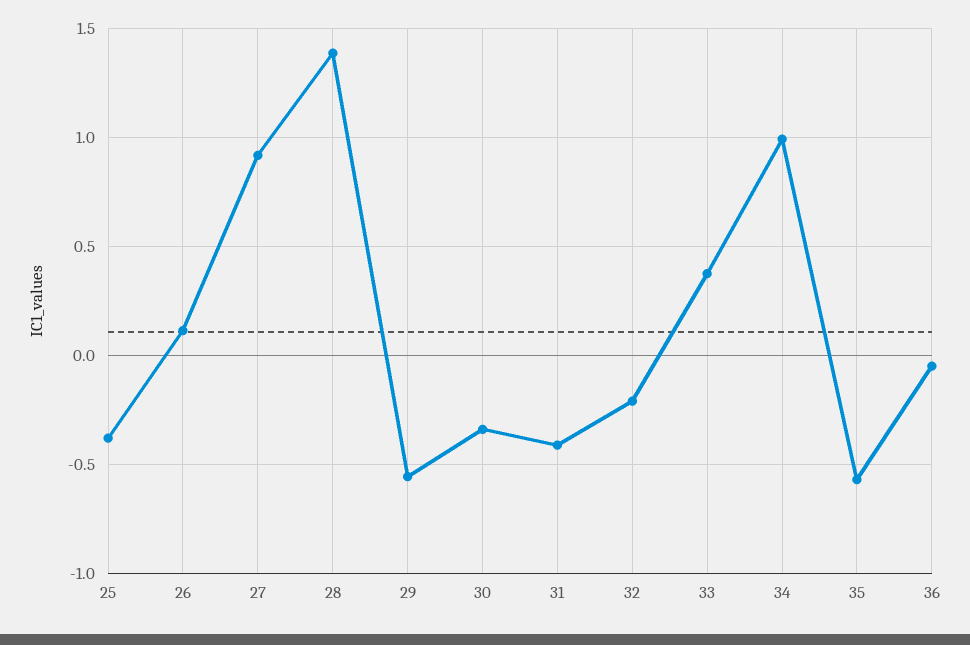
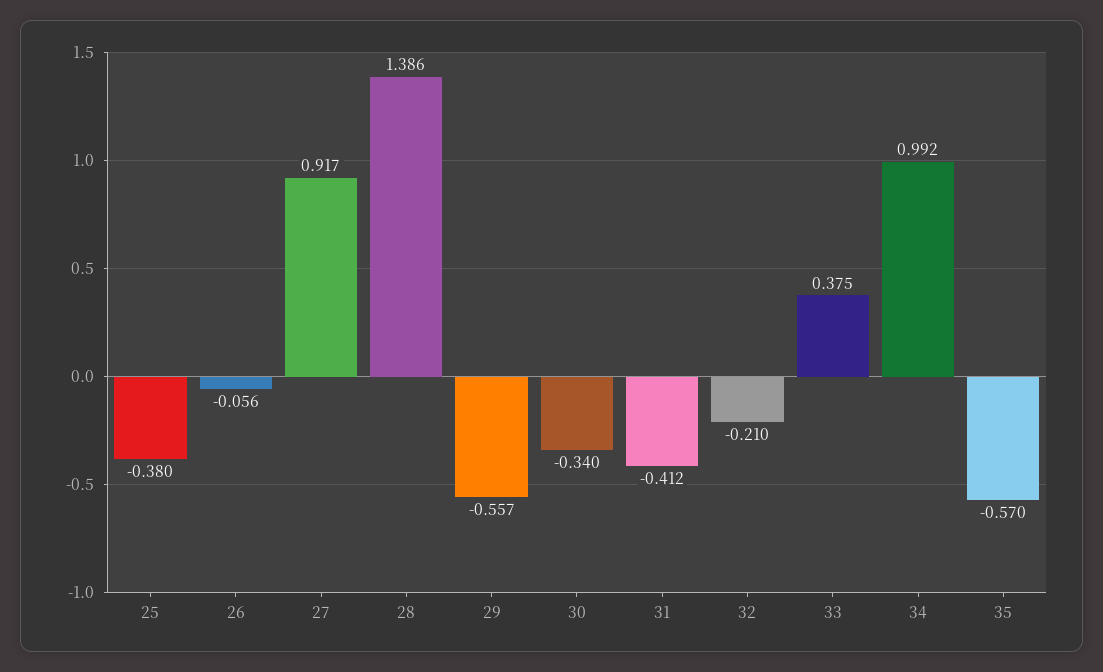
  {
    "25": -0.38,
-   "26": 0.1,
+   "26": -0.056,
    "27": 0.917,
    "28": 1.386,
    "29": -0.557,
    "30": -0.34,
    "31": -0.412,
    "32": -0.21,
    "33": 0.375,
    "34": 0.992,
-   "35": -0.57,
+   "35": -0.57
-   "36": -0.05
  }

